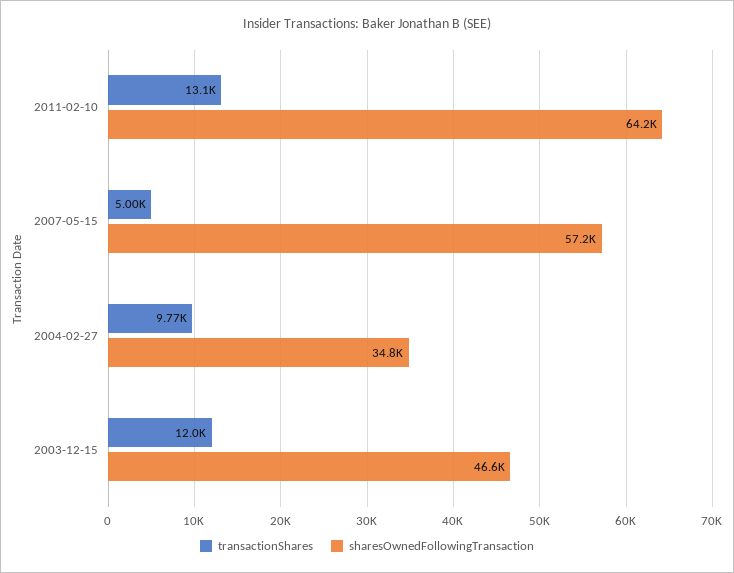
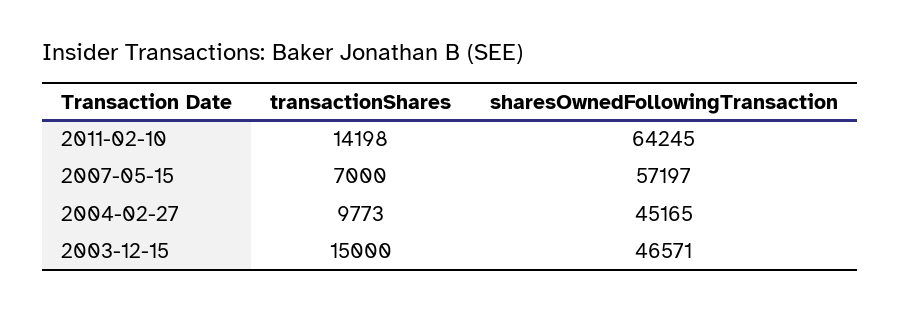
  {
    "transactionShares": {
-     "2011-02-10": 13100,
+     "2011-02-10": 14198,
-     "2007-05-15": 5000,
+     "2007-05-15": 7000,
      "2004-02-27": 9773,
-     "2003-12-15": 12000
+     "2003-12-15": 15000
    },
    "sharesOwnedFollowingTransaction": {
      "2011-02-10": 64245,
      "2007-05-15": 57197,
-     "2004-02-27": 34800,
+     "2004-02-27": 45165,
      "2003-12-15": 46571
    }
  }

